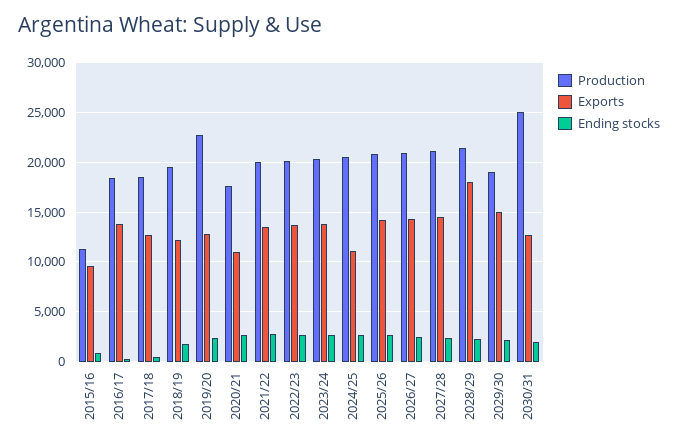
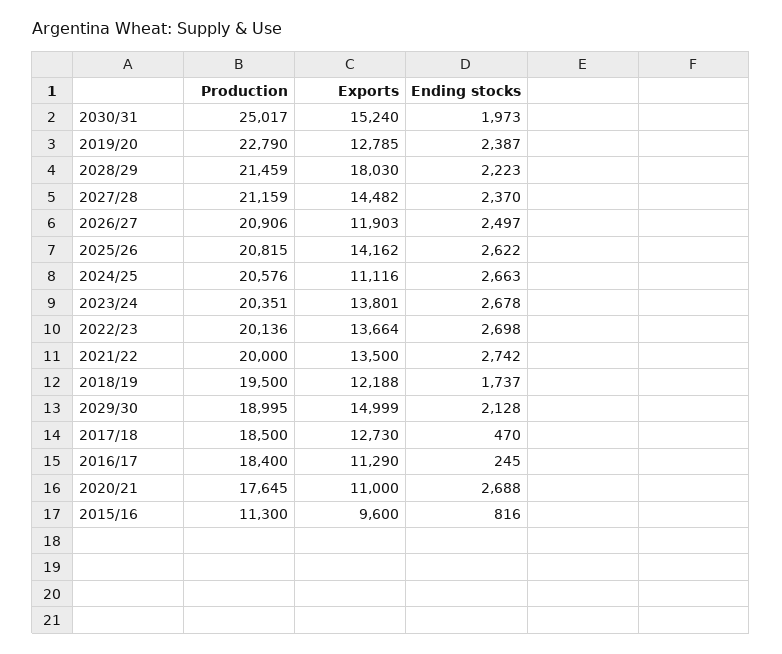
  {
    "Production": {
      "2015/16": 11300,
      "2016/17": 18400,
      "2017/18": 18500,
      "2018/19": 19500,
      "2019/20": 22790,
      "2020/21": 17645,
      "2021/22": 20000,
      "2022/23": 20136,
      "2023/24": 20351,
      "2024/25": 20576,
      "2025/26": 20815,
      "2026/27": 20906,
      "2027/28": 21159,
      "2028/29": 21459,
      "2029/30": 18995,
      "2030/31": 25017
    },
    "Exports": {
      "2015/16": 9600,
-     "2016/17": 14000,
+     "2016/17": 11290,
      "2017/18": 12730,
      "2018/19": 12188,
      "2019/20": 12785,
      "2020/21": 11000,
      "2021/22": 13500,
      "2022/23": 13664,
      "2023/24": 13801,
      "2024/25": 11116,
      "2025/26": 14162,
-     "2026/27": 14000,
+     "2026/27": 11903,
      "2027/28": 14482,
      "2028/29": 18030,
      "2029/30": 14999,
-     "2030/31": 13000
+     "2030/31": 15240
    },
    "Ending stocks": {
      "2015/16": 816,
      "2016/17": 245,
      "2017/18": 470,
      "2018/19": 1737,
      "2019/20": 2387,
      "2020/21": 2688,
      "2021/22": 2742,
      "2022/23": 2698,
      "2023/24": 2678,
      "2024/25": 2663,
      "2025/26": 2622,
      "2026/27": 2497,
      "2027/28": 2370,
      "2028/29": 2223,
      "2029/30": 2128,
      "2030/31": 1973
    }
  }

